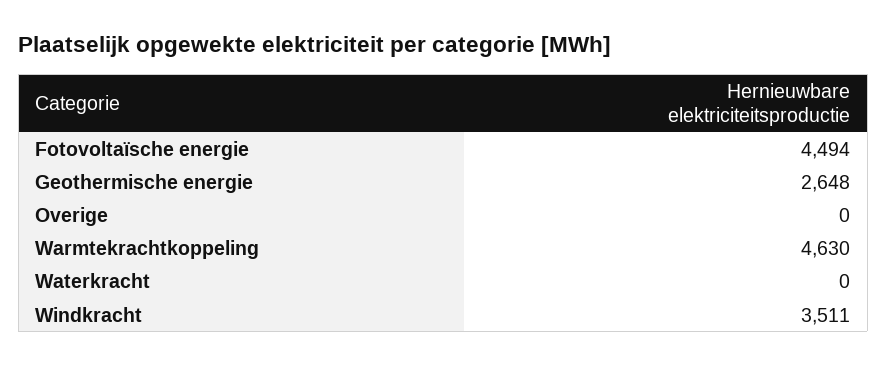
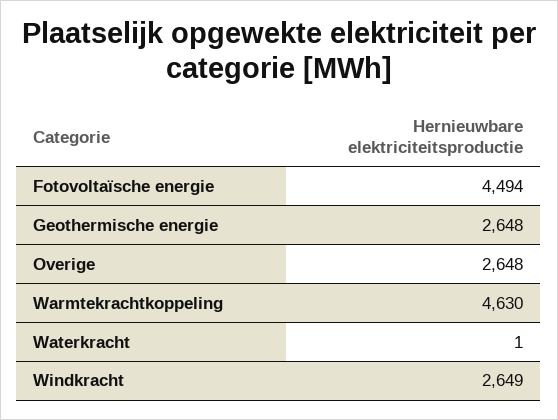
  {
    "Fotovoltaïsche energie": 4494,
    "Geothermische energie": 2648,
-   "Overige": 0,
+   "Overige": 2648,
    "Warmtekrachtkoppeling": 4630,
-   "Waterkracht": 0,
+   "Waterkracht": 1,
-   "Windkracht": 3511
+   "Windkracht": 2649
  }

